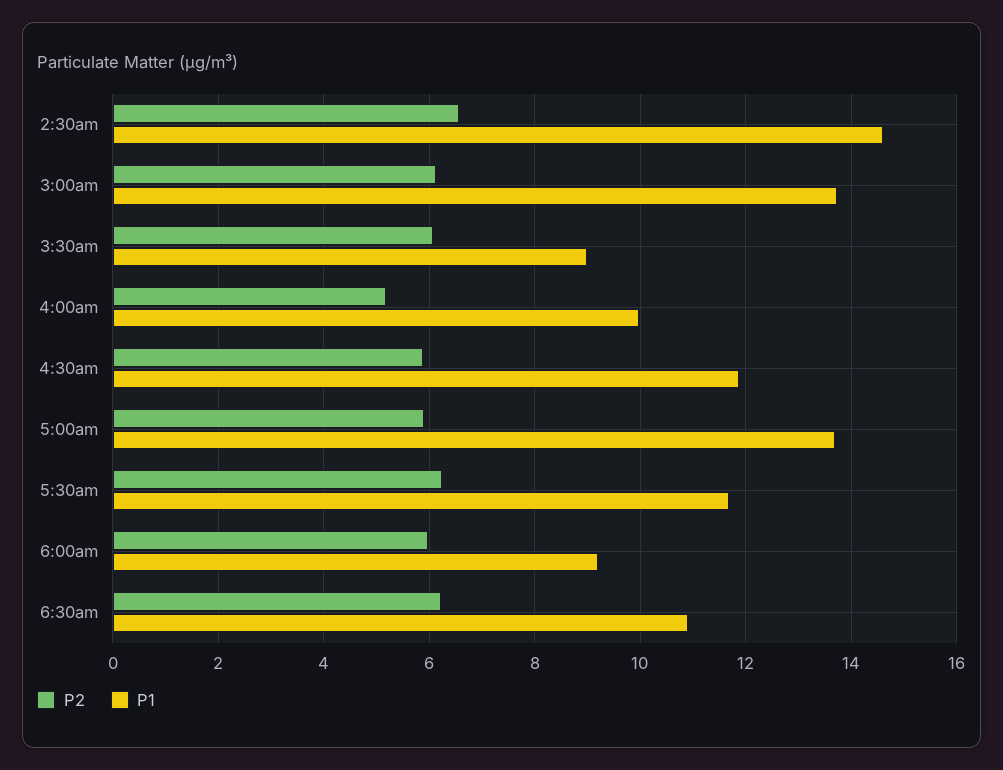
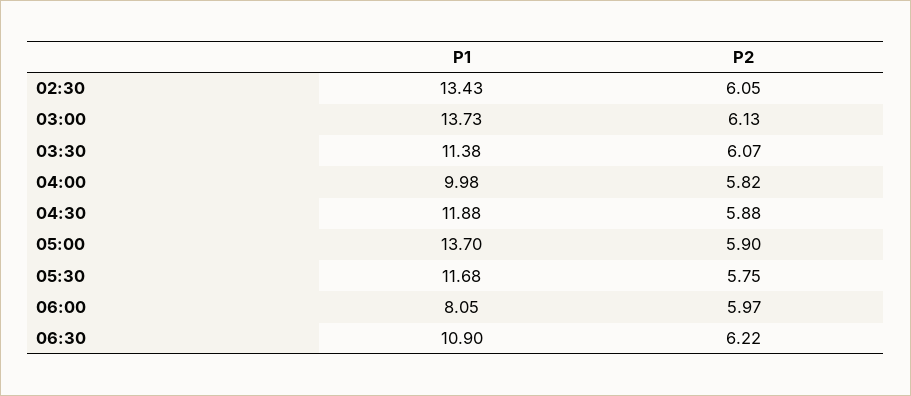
  {
    "P2": {
-     "2:30am": 6.6,
+     "2:30am": 6.05,
      "3:00am": 6.13,
      "3:30am": 6.07,
-     "4:00am": 5.2,
+     "4:00am": 5.82,
      "4:30am": 5.88,
      "5:00am": 5.9,
-     "5:30am": 6.2,
+     "5:30am": 5.75,
      "6:00am": 5.97,
      "6:30am": 6.22
    },
    "P1": {
-     "2:30am": 14.6,
+     "2:30am": 13.43,
      "3:00am": 13.73,
-     "3:30am": 9,
+     "3:30am": 11.38,
      "4:00am": 9.98,
      "4:30am": 11.88,
      "5:00am": 13.7,
      "5:30am": 11.68,
-     "6:00am": 9.2,
+     "6:00am": 8.05,
      "6:30am": 10.9
    }
  }

